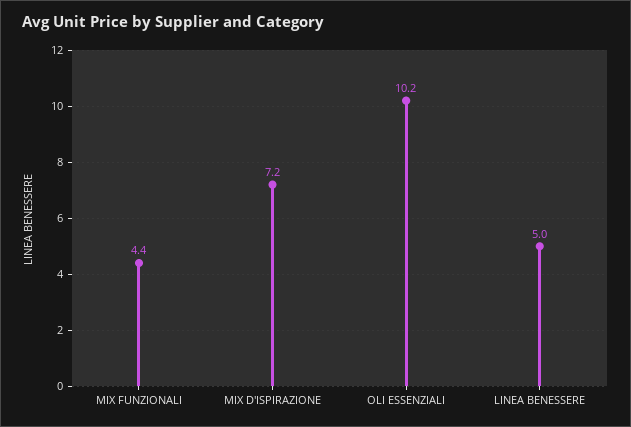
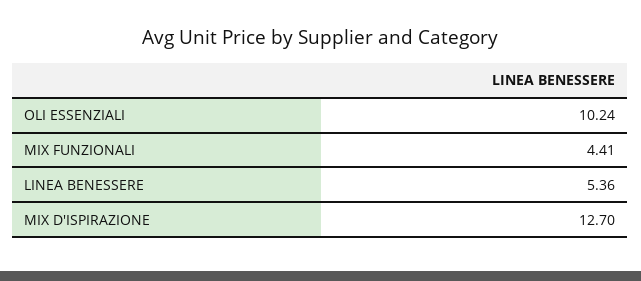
  {
    "MIX FUNZIONALI": 4.41,
-   "MIX D'ISPIRAZIONE": 7.2,
+   "MIX D'ISPIRAZIONE": 12.7,
    "OLI ESSENZIALI": 10.24,
-   "LINEA BENESSERE": 5
+   "LINEA BENESSERE": 5.36
  }

